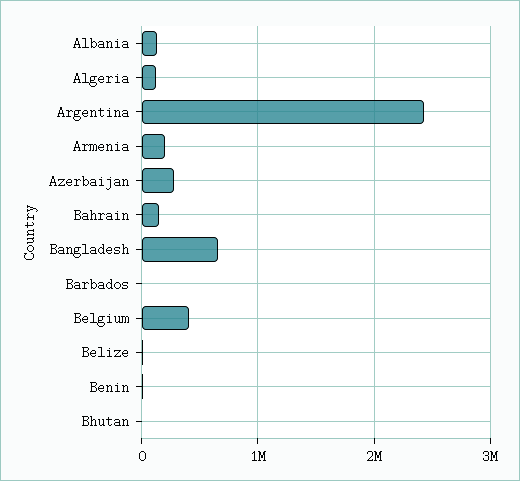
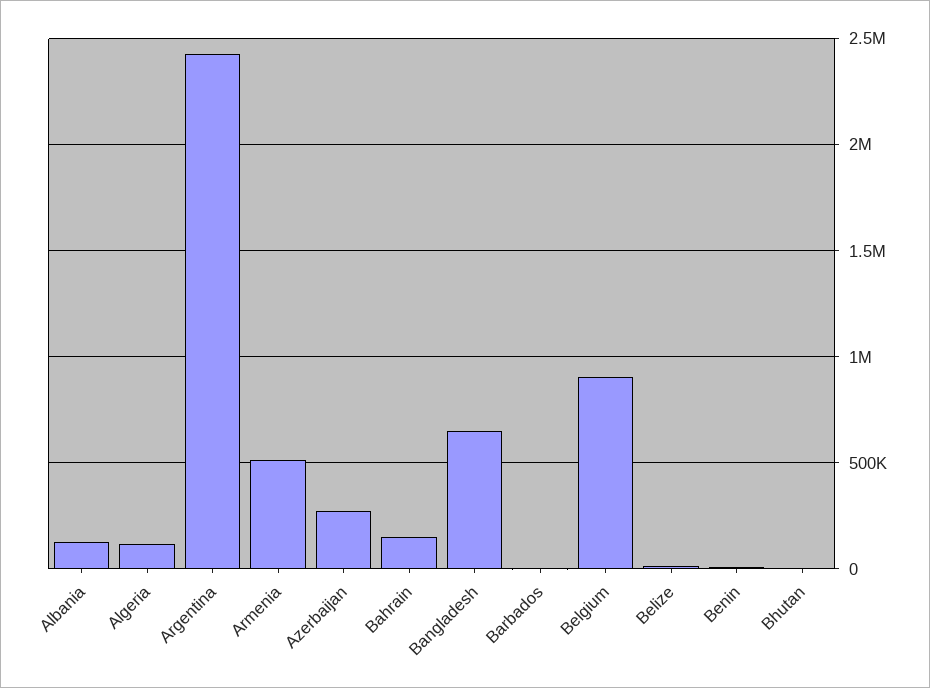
  {
    "Albania": 150000,
    "Algeria": 100000,
    "Argentina": 2450000,
-   "Armenia": 200000,
+   "Armenia": 500000,
    "Azerbaijan": 250000,
    "Bahrain": 150000,
    "Bangladesh": 650000,
    "Barbados": 0,
-   "Belgium": 400000,
+   "Belgium": 900000,
    "Belize": 0,
    "Benin": 0,
    "Bhutan": 0
  }

